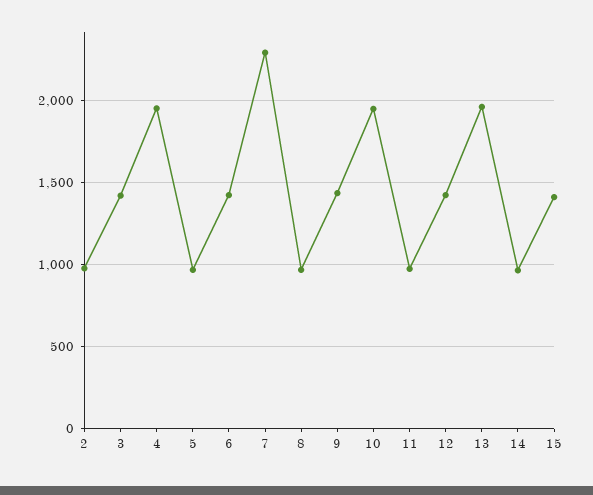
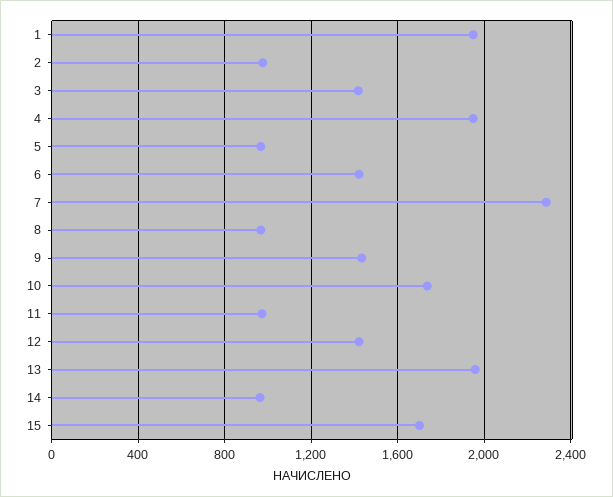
  {
    "2": 1000,
    "3": 1400,
    "4": 1950,
    "5": 950,
    "6": 1400,
    "7": 2300,
    "8": 950,
    "9": 1450,
-   "10": 1950,
+   "10": 1750,
    "11": 950,
    "12": 1400,
    "13": 1950,
    "14": 950,
-   "15": 1400
+   "15": 1700,
+   "1": 1950
  }

